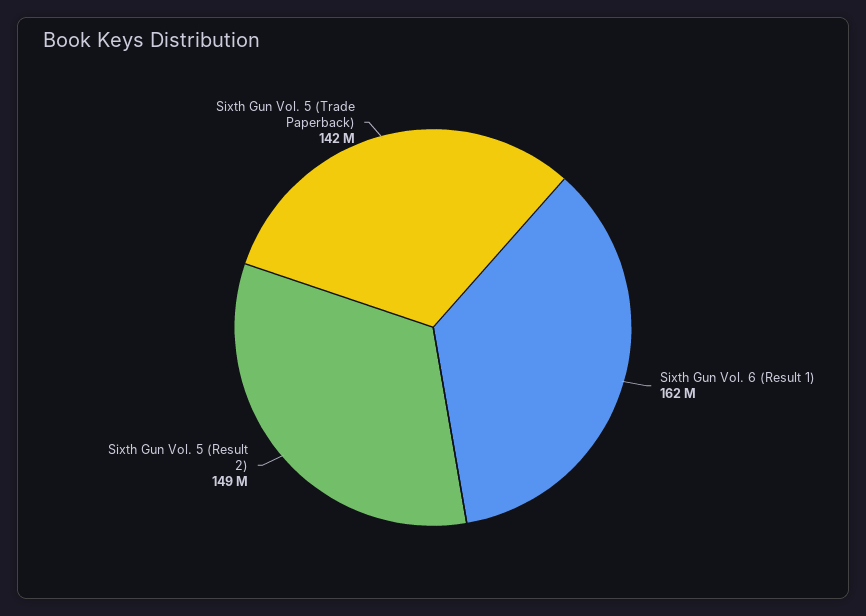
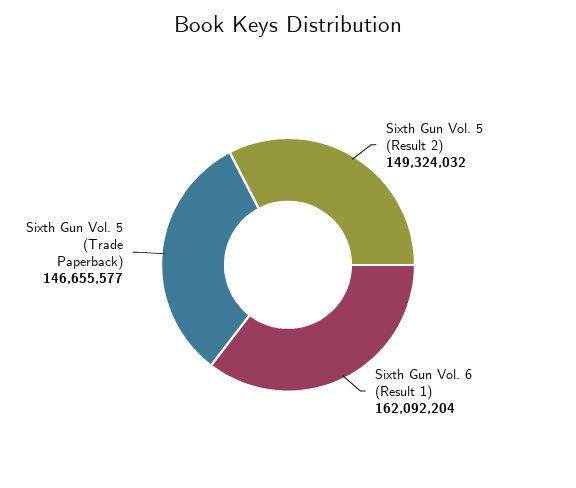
  {
    "Sixth Gun Vol. 6 (Result 1)": 162092204,
    "Sixth Gun Vol. 5 (Result 2)": 149324032,
-   "Sixth Gun Vol. 5 (Trade Paperback)": 142000000
+   "Sixth Gun Vol. 5 (Trade Paperback)": 146655577
  }

